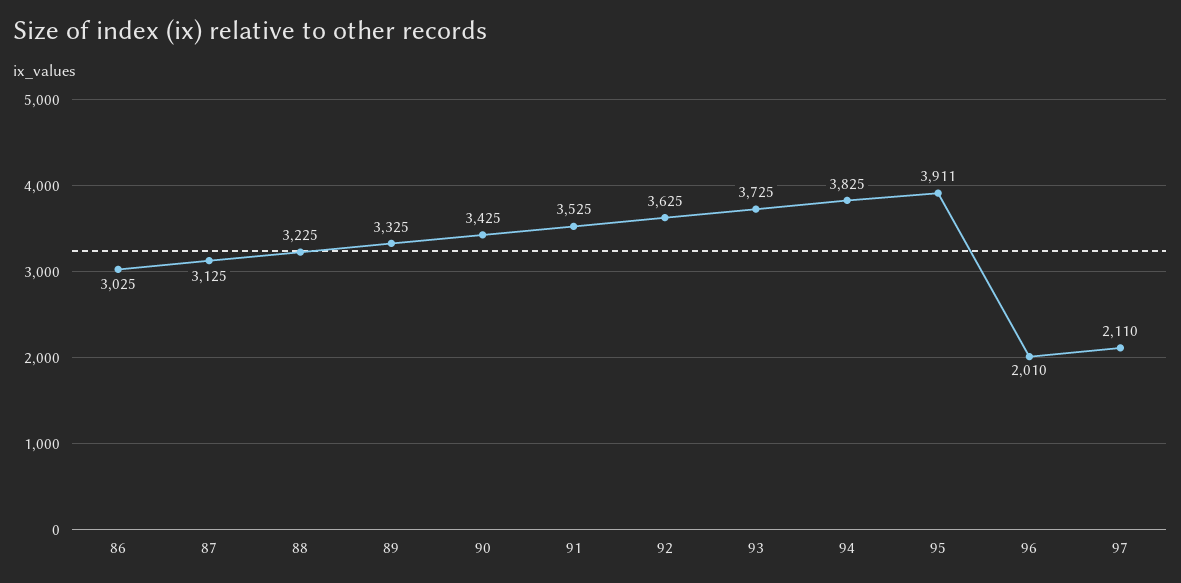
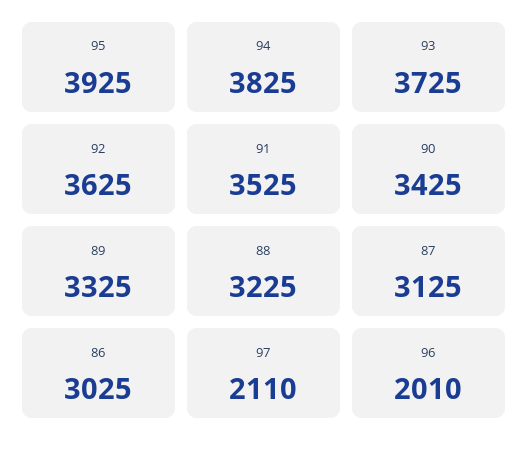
  {
    "86": 3025,
    "87": 3125,
    "88": 3225,
    "89": 3325,
    "90": 3425,
    "91": 3525,
    "92": 3625,
    "93": 3725,
    "94": 3825,
-   "95": 3911,
+   "95": 3925,
    "96": 2010,
    "97": 2110
  }

